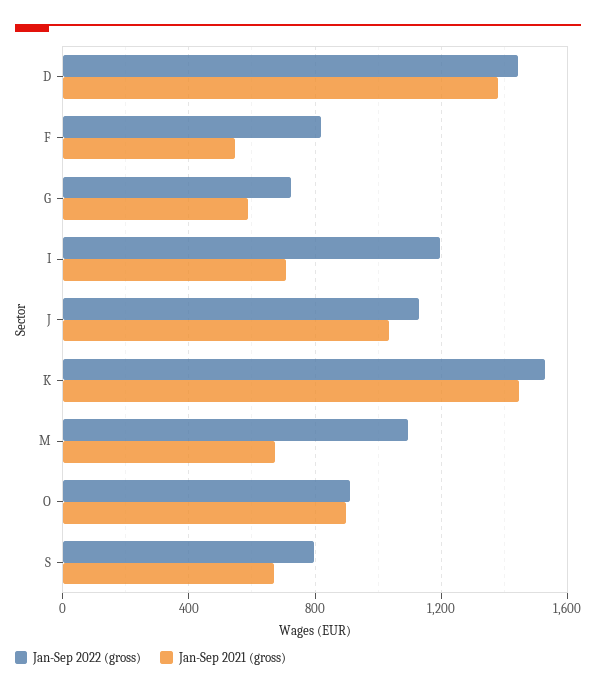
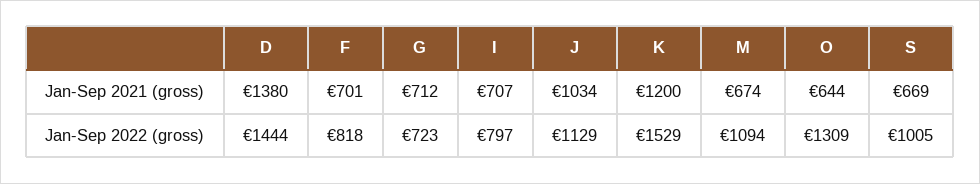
  {
    "Jan-Sep 2022 (gross)": {
      "D": 1444,
      "F": 818,
      "G": 723,
-     "I": 1200,
+     "I": 797,
      "J": 1129,
      "K": 1529,
      "M": 1094,
-     "O": 900,
+     "O": 1309,
-     "S": 800
+     "S": 1005
    },
    "Jan-Sep 2021 (gross)": {
      "D": 1380,
-     "F": 550,
+     "F": 701,
-     "G": 600,
+     "G": 712,
      "I": 707,
      "J": 1034,
-     "K": 1450,
+     "K": 1200,
      "M": 674,
-     "O": 900,
+     "O": 644,
      "S": 669
    }
  }

